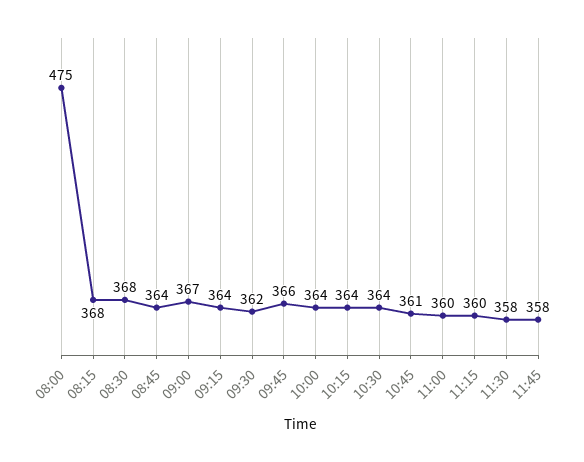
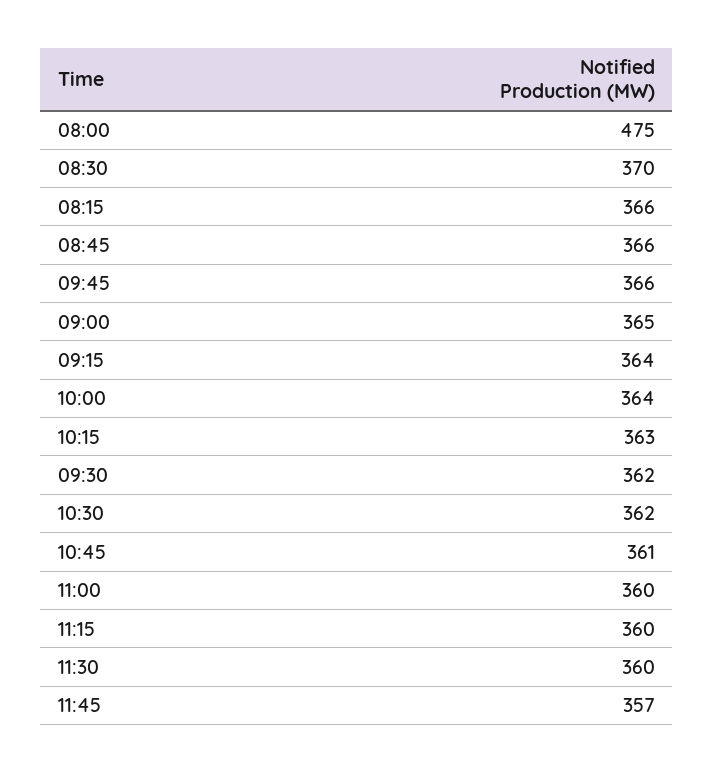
  {
    "08:00": 475,
-   "08:15": 368,
+   "08:15": 366,
-   "08:30": 368,
+   "08:30": 370,
-   "08:45": 364,
+   "08:45": 366,
-   "09:00": 367,
+   "09:00": 365,
    "09:15": 364,
    "09:30": 362,
    "09:45": 366,
    "10:00": 364,
-   "10:15": 364,
+   "10:15": 363,
-   "10:30": 364,
+   "10:30": 362,
    "10:45": 361,
    "11:00": 360,
    "11:15": 360,
-   "11:30": 358,
+   "11:30": 360,
-   "11:45": 358
+   "11:45": 357
  }

